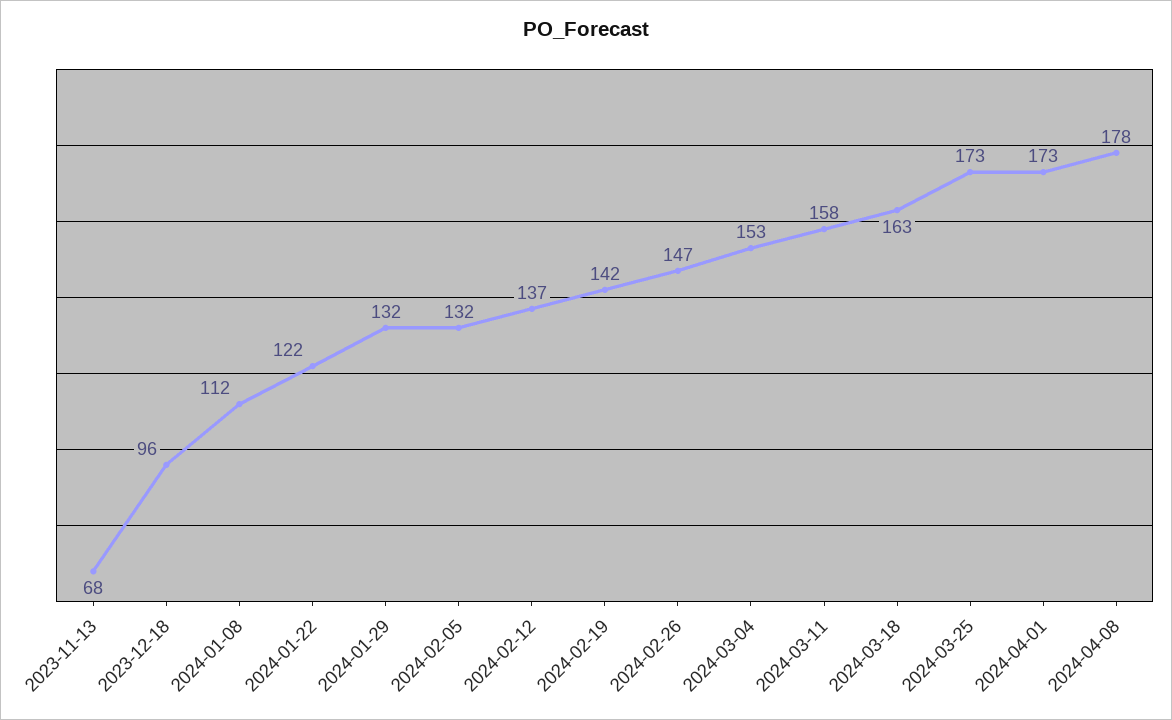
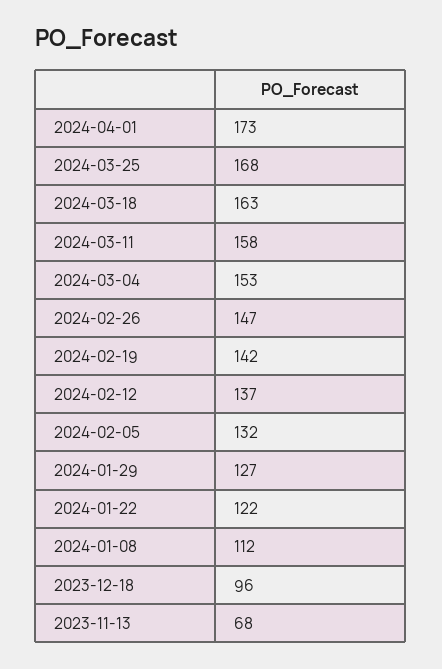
  {
    "2023-11-13": 68,
    "2023-12-18": 96,
    "2024-01-08": 112,
    "2024-01-22": 122,
-   "2024-01-29": 132,
+   "2024-01-29": 127,
    "2024-02-05": 132,
    "2024-02-12": 137,
    "2024-02-19": 142,
    "2024-02-26": 147,
    "2024-03-04": 153,
    "2024-03-11": 158,
    "2024-03-18": 163,
-   "2024-03-25": 173,
+   "2024-03-25": 168,
-   "2024-04-01": 173,
+   "2024-04-01": 173
-   "2024-04-08": 178
  }

